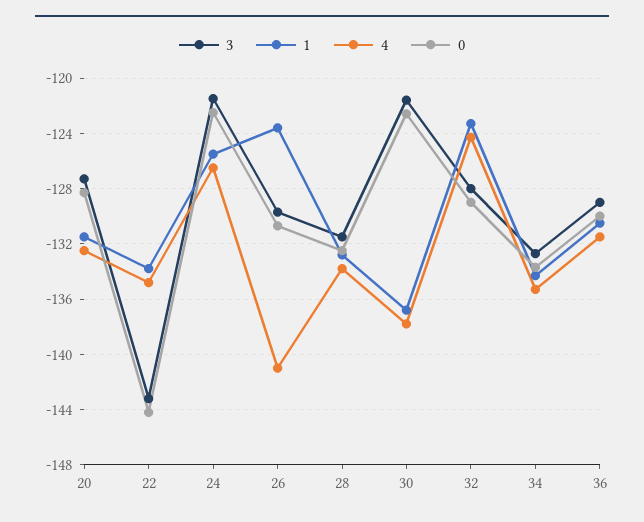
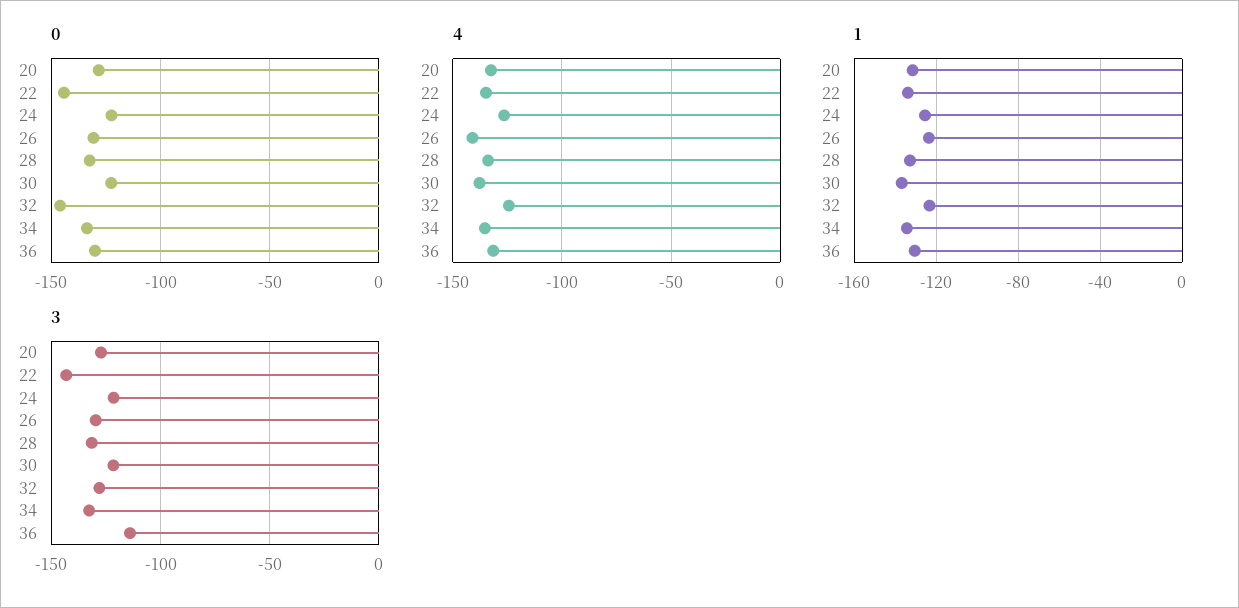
  {
    "3": {
      "20": -127.5,
      "22": -143,
      "24": -121.5,
      "26": -129.5,
      "28": -131.5,
      "30": -121.5,
      "32": -128,
      "34": -132.5,
-     "36": -129
+     "36": -115
    },
    "1": {
      "20": -131.5,
      "22": -134,
      "24": -125.5,
      "26": -123.5,
      "28": -133,
      "30": -137,
      "32": -123.5,
      "34": -134.5,
      "36": -130.5
    },
    "4": {
      "20": -132.5,
      "22": -135,
      "24": -126.5,
      "26": -141,
      "28": -134,
      "30": -138,
      "32": -124.5,
      "34": -135.5,
      "36": -131.5
    },
    "0": {
      "20": -128.5,
      "22": -144,
      "24": -122.5,
      "26": -130.5,
      "28": -132.5,
      "30": -122.5,
-     "32": -129,
+     "32": -145,
      "34": -133.5,
      "36": -130
    }
  }

